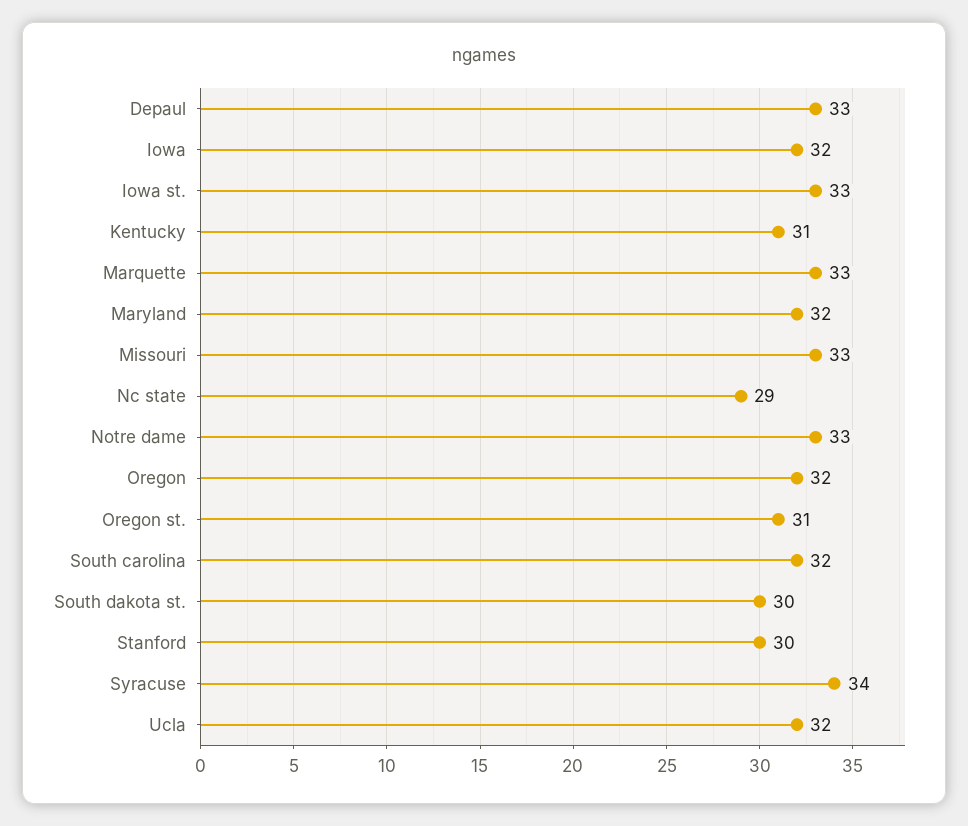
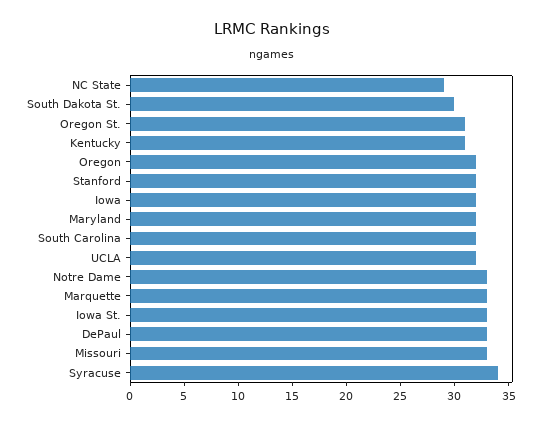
  {
    "Depaul": 33,
    "Iowa": 32,
    "Iowa st.": 33,
    "Kentucky": 31,
    "Marquette": 33,
    "Maryland": 32,
    "Missouri": 33,
    "Nc state": 29,
    "Notre dame": 33,
    "Oregon": 32,
    "Oregon st.": 31,
    "South carolina": 32,
    "South dakota st.": 30,
-   "Stanford": 30,
+   "Stanford": 32,
    "Syracuse": 34,
    "Ucla": 32
  }

